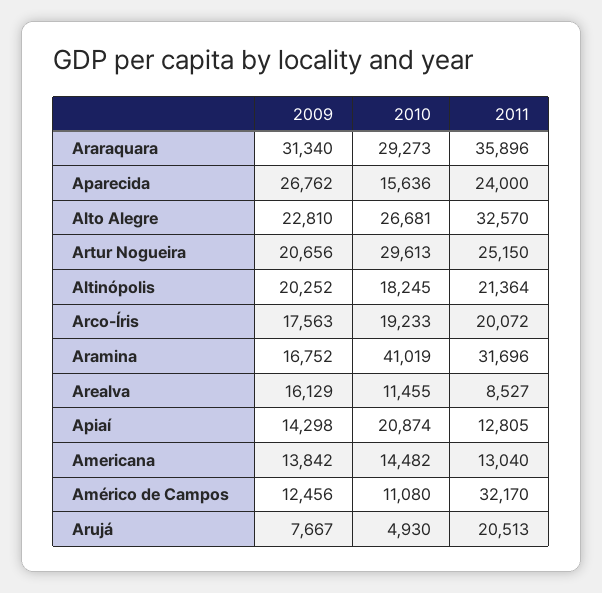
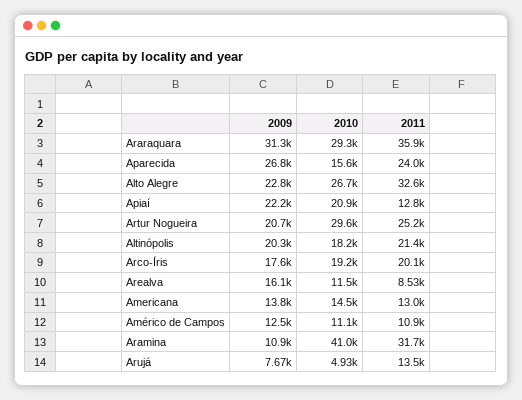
  {
    "2009": {
      "Araraquara": 31340,
      "Aparecida": 26762,
      "Alto Alegre": 22810,
      "Artur Nogueira": 20656,
      "Altinópolis": 20252,
      "Arco-Íris": 17563,
-     "Aramina": 16752,
+     "Aramina": 10900,
      "Arealva": 16129,
-     "Apiaí": 14298,
+     "Apiaí": 22200,
      "Americana": 13842,
      "Américo de Campos": 12456,
      "Arujá": 7667
    },
    "2010": {
      "Araraquara": 29273,
      "Aparecida": 15636,
      "Alto Alegre": 26681,
      "Artur Nogueira": 29613,
      "Altinópolis": 18245,
      "Arco-Íris": 19233,
      "Aramina": 41019,
      "Arealva": 11455,
      "Apiaí": 20874,
      "Americana": 14482,
      "Américo de Campos": 11080,
      "Arujá": 4930
    },
    "2011": {
      "Araraquara": 35896,
      "Aparecida": 24000,
      "Alto Alegre": 32570,
      "Artur Nogueira": 25150,
      "Altinópolis": 21364,
      "Arco-Íris": 20072,
      "Aramina": 31696,
      "Arealva": 8527,
      "Apiaí": 12805,
      "Americana": 13040,
-     "Américo de Campos": 32170,
+     "Américo de Campos": 10900,
-     "Arujá": 20513
+     "Arujá": 13500
    }
  }

